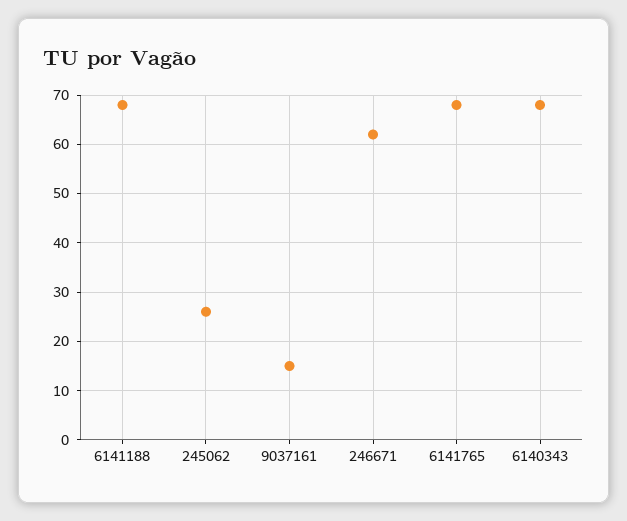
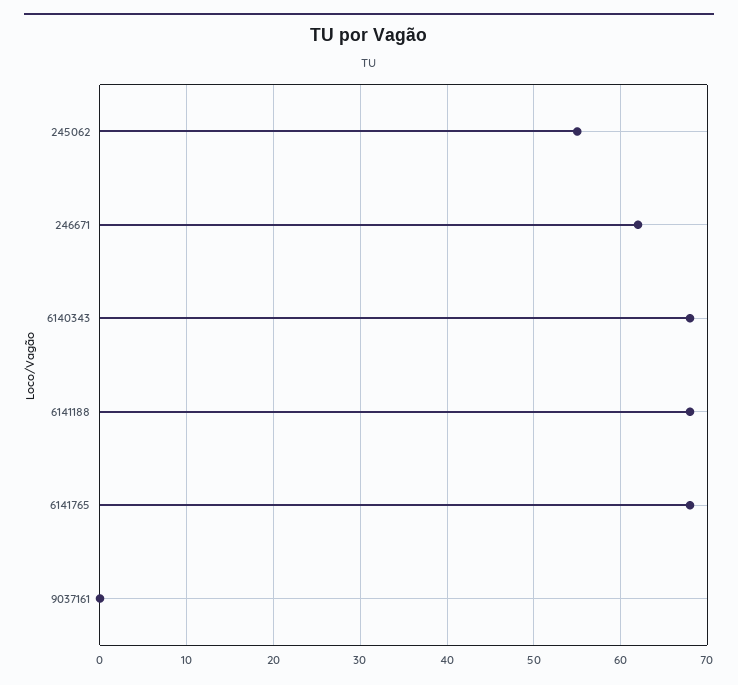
  {
    "6141188": 68,
-   "245062": 25,
+   "245062": 55,
-   "9037161": 15,
+   "9037161": 0,
    "246671": 62,
    "6141765": 68,
    "6140343": 68
  }

